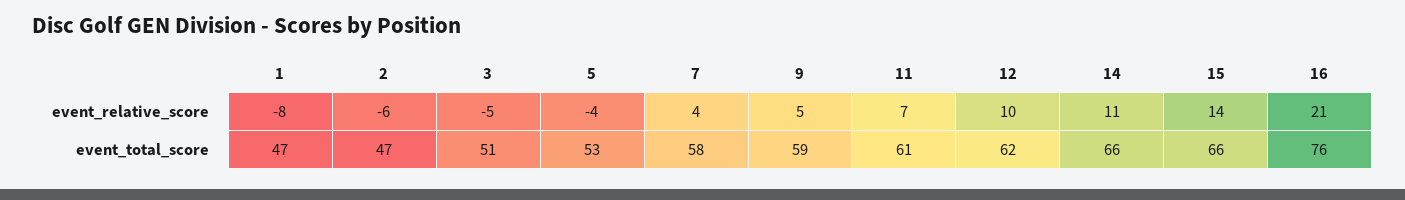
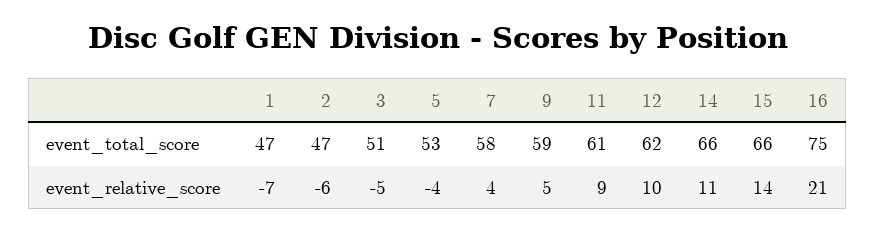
  {
    "1": {
-     "event_relative_score": -8,
+     "event_relative_score": -7,
      "event_total_score": 47
    },
    "2": {
      "event_relative_score": -6,
      "event_total_score": 47
    },
    "3": {
      "event_relative_score": -5,
      "event_total_score": 51
    },
    "5": {
      "event_relative_score": -4,
      "event_total_score": 53
    },
    "7": {
      "event_relative_score": 4,
      "event_total_score": 58
    },
    "9": {
      "event_relative_score": 5,
      "event_total_score": 59
    },
    "11": {
-     "event_relative_score": 7,
+     "event_relative_score": 9,
      "event_total_score": 61
    },
    "12": {
      "event_relative_score": 10,
      "event_total_score": 62
    },
    "14": {
      "event_relative_score": 11,
      "event_total_score": 66
    },
    "15": {
      "event_relative_score": 14,
      "event_total_score": 66
    },
    "16": {
      "event_relative_score": 21,
-     "event_total_score": 76
+     "event_total_score": 75
    }
  }

